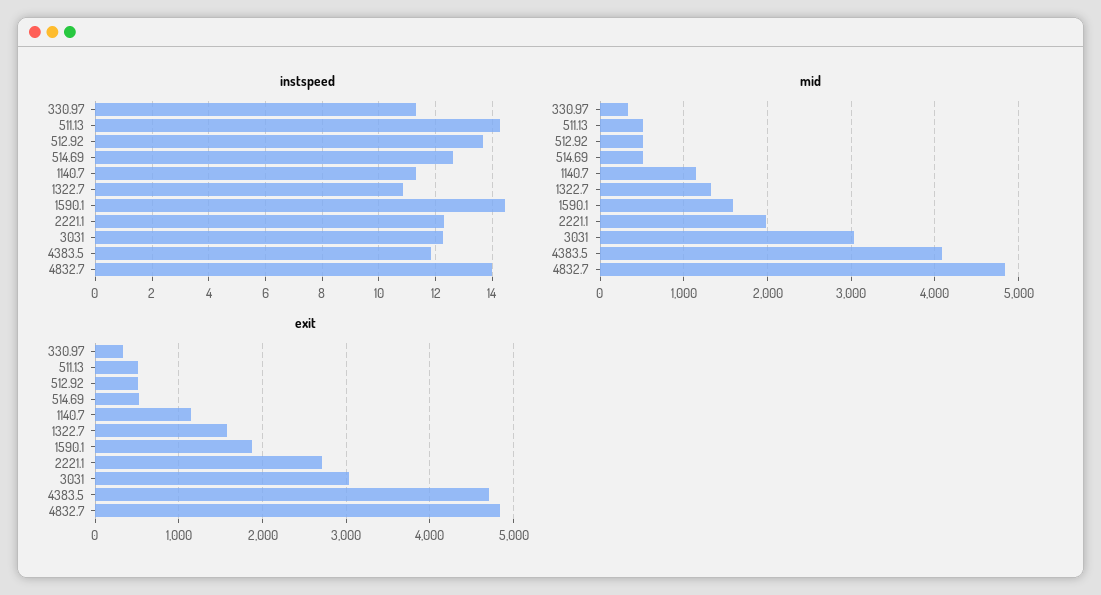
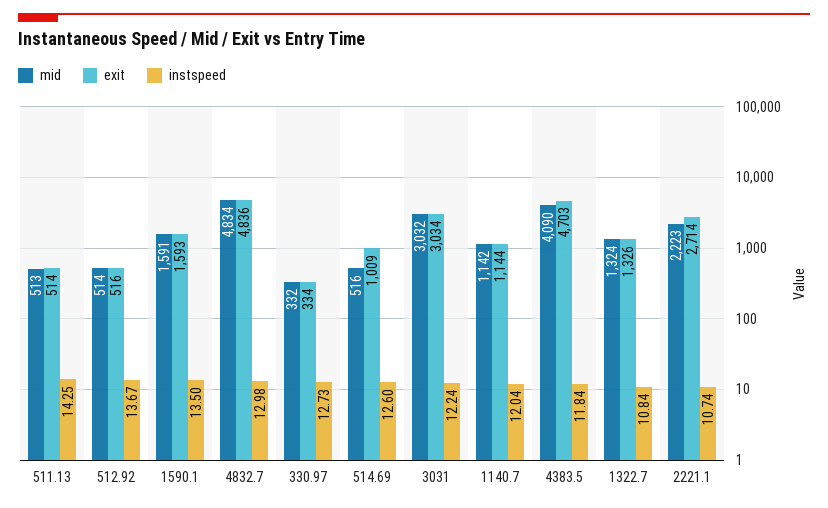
  {
    "instspeed": {
-     "330.97": 11.25,
+     "330.97": 12.73,
      "511.13": 14.25,
      "512.92": 13.67,
      "514.69": 12.6,
-     "1140.7": 11.25,
+     "1140.7": 12.04,
      "1322.7": 10.84,
-     "1590.1": 14.5,
+     "1590.1": 13.5,
-     "2221.1": 12.25,
+     "2221.1": 10.74,
      "3031": 12.24,
      "4383.5": 11.84,
-     "4832.7": 14
+     "4832.7": 12.98
    },
    "mid": {
      "330.97": 332,
      "511.13": 513,
      "512.92": 514,
      "514.69": 516,
      "1140.7": 1142,
      "1322.7": 1324,
      "1590.1": 1591,
-     "2221.1": 2000,
+     "2221.1": 2223,
      "3031": 3032,
      "4383.5": 4090,
      "4832.7": 4834
    },
    "exit": {
      "330.97": 334,
      "511.13": 514,
      "512.92": 516,
-     "514.69": 500,
+     "514.69": 1009,
      "1140.7": 1144,
-     "1322.7": 1600,
+     "1322.7": 1326,
-     "1590.1": 1900,
+     "1590.1": 1593,
      "2221.1": 2714,
      "3031": 3034,
      "4383.5": 4703,
      "4832.7": 4836
    }
  }

